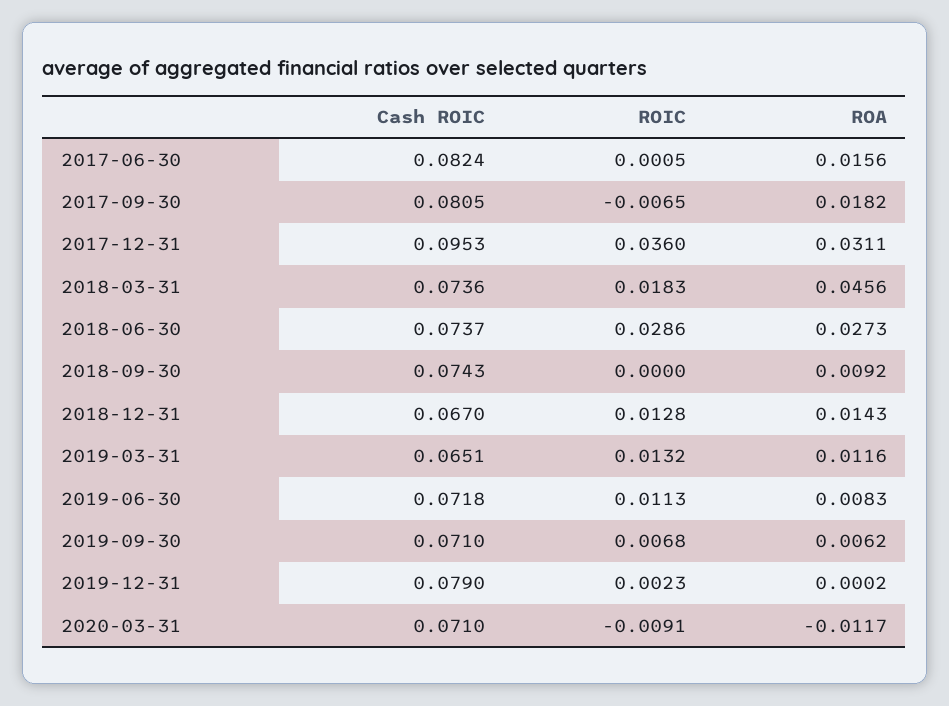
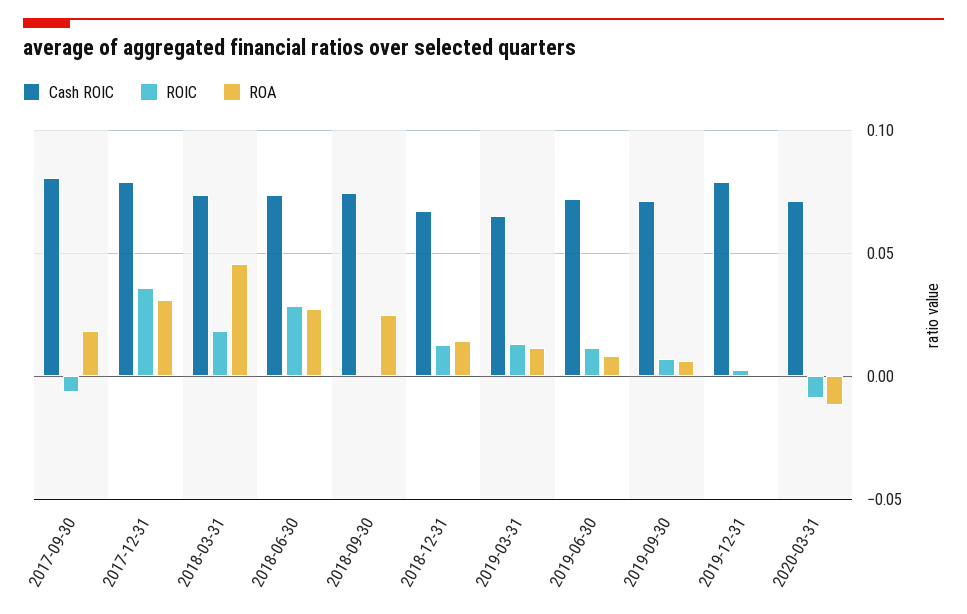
  {
    "Cash ROIC": {
-     "2017-06-30": 0.0824,
      "2017-09-30": 0.0805,
-     "2017-12-31": 0.0953,
+     "2017-12-31": 0.08,
      "2018-03-31": 0.0736,
      "2018-06-30": 0.0737,
      "2018-09-30": 0.0743,
      "2018-12-31": 0.067,
      "2019-03-31": 0.0651,
      "2019-06-30": 0.0718,
      "2019-09-30": 0.071,
      "2019-12-31": 0.079,
      "2020-03-31": 0.071
    },
    "ROIC": {
-     "2017-06-30": 0.0005,
      "2017-09-30": -0.0065,
      "2017-12-31": 0.036,
      "2018-03-31": 0.0183,
      "2018-06-30": 0.0286,
      "2018-09-30": 0,
      "2018-12-31": 0.0128,
      "2019-03-31": 0.0132,
      "2019-06-30": 0.0113,
      "2019-09-30": 0.0068,
      "2019-12-31": 0.0023,
      "2020-03-31": -0.0091
    },
    "ROA": {
-     "2017-06-30": 0.0156,
      "2017-09-30": 0.0182,
      "2017-12-31": 0.0311,
      "2018-03-31": 0.0456,
      "2018-06-30": 0.0273,
-     "2018-09-30": 0.0092,
+     "2018-09-30": 0.025,
      "2018-12-31": 0.0143,
      "2019-03-31": 0.0116,
      "2019-06-30": 0.0083,
      "2019-09-30": 0.0062,
      "2019-12-31": 0.0002,
      "2020-03-31": -0.0117
    }
  }

